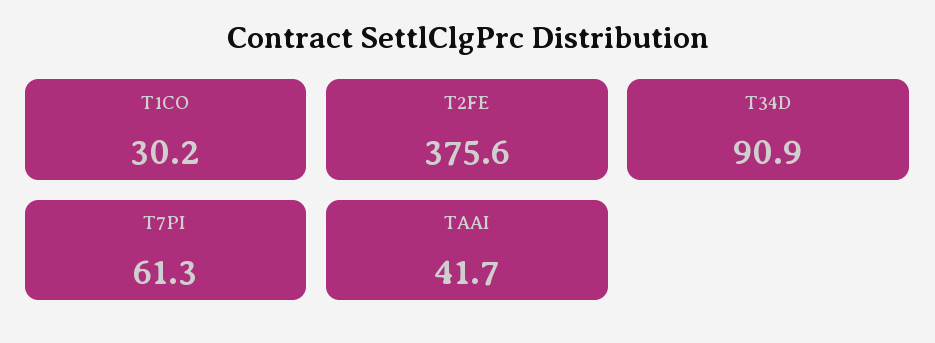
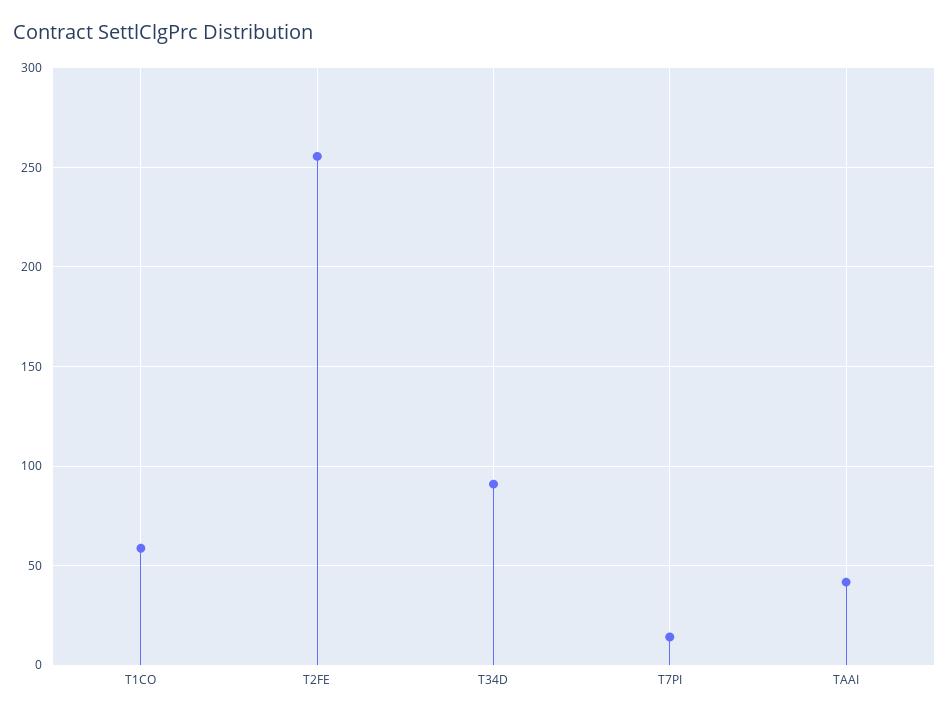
  {
-   "T1CO": 30.2,
+   "T1CO": 60,
-   "T2FE": 375.6,
+   "T2FE": 255,
    "T34D": 90.9,
-   "T7PI": 61.3,
+   "T7PI": 15,
    "TAAI": 41.7
  }

